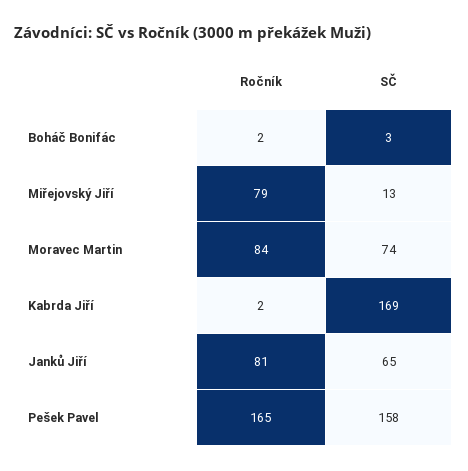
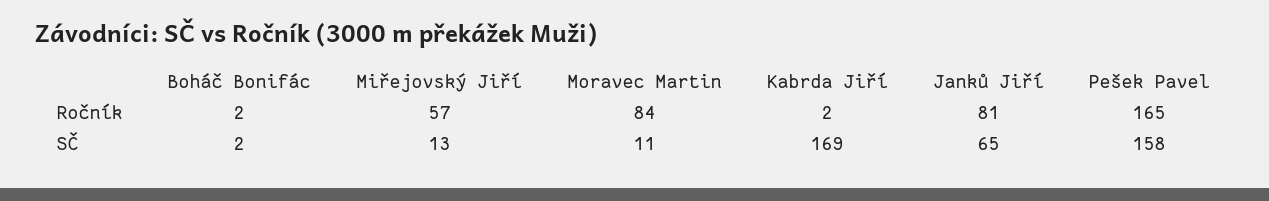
  {
    "Ročník": {
      "Boháč Bonifác": 2,
-     "Miřejovský Jiří": 79,
+     "Miřejovský Jiří": 57,
      "Moravec Martin": 84,
      "Kabrda Jiří": 2,
      "Janků Jiří": 81,
      "Pešek Pavel": 165
    },
    "SČ": {
-     "Boháč Bonifác": 3,
+     "Boháč Bonifác": 2,
      "Miřejovský Jiří": 13,
-     "Moravec Martin": 74,
+     "Moravec Martin": 11,
      "Kabrda Jiří": 169,
      "Janků Jiří": 65,
      "Pešek Pavel": 158
    }
  }

